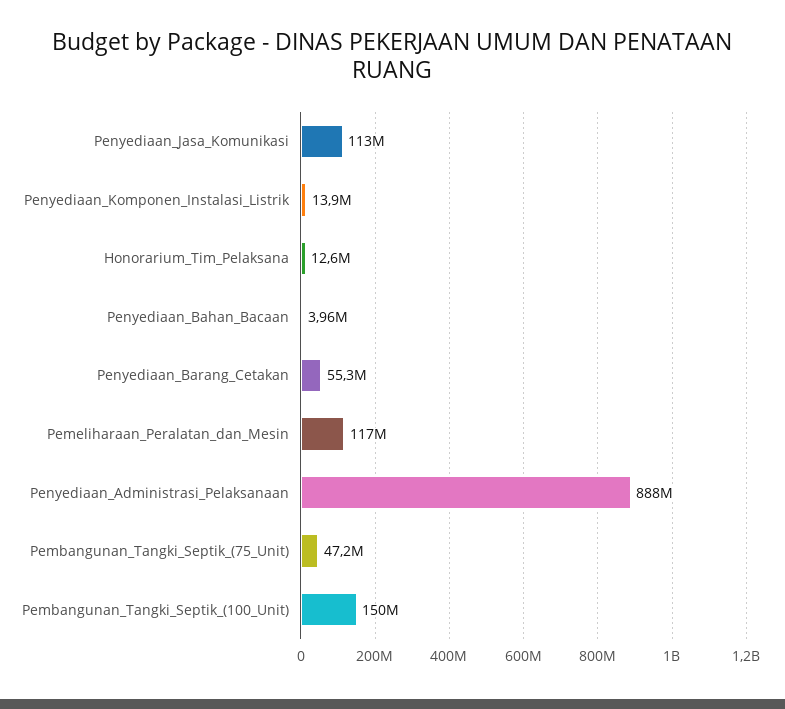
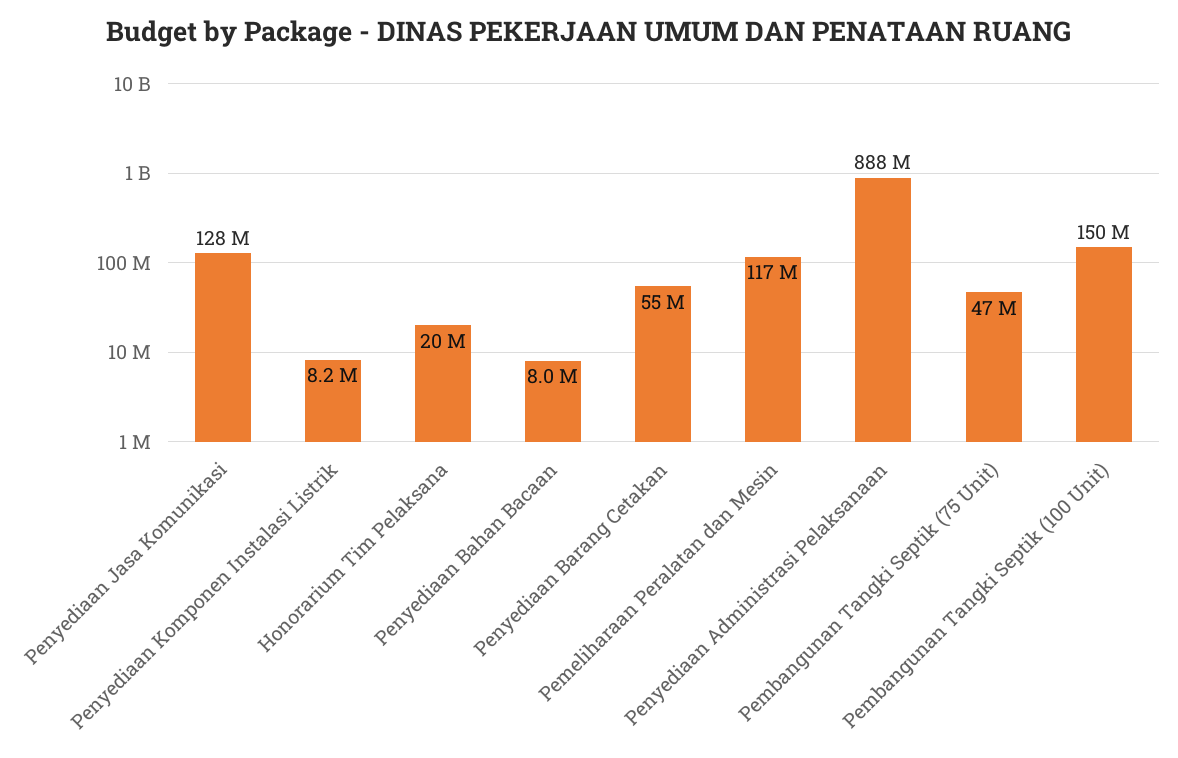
  {
-   "Penyediaan_Jasa_Komunikasi": 113000000,
+   "Penyediaan_Jasa_Komunikasi": 128000000,
-   "Penyediaan_Komponen_Instalasi_Listrik": 13900000,
+   "Penyediaan_Komponen_Instalasi_Listrik": 8200000,
-   "Honorarium_Tim_Pelaksana": 12600000,
+   "Honorarium_Tim_Pelaksana": 20000000,
-   "Penyediaan_Bahan_Bacaan": 3960000,
+   "Penyediaan_Bahan_Bacaan": 8000000,
    "Penyediaan_Barang_Cetakan": 55300000,
    "Pemeliharaan_Peralatan_dan_Mesin": 117000000,
    "Penyediaan_Administrasi_Pelaksanaan": 888000000,
    "Pembangunan_Tangki_Septik_(75_Unit)": 47200000,
    "Pembangunan_Tangki_Septik_(100_Unit)": 150000000
  }

